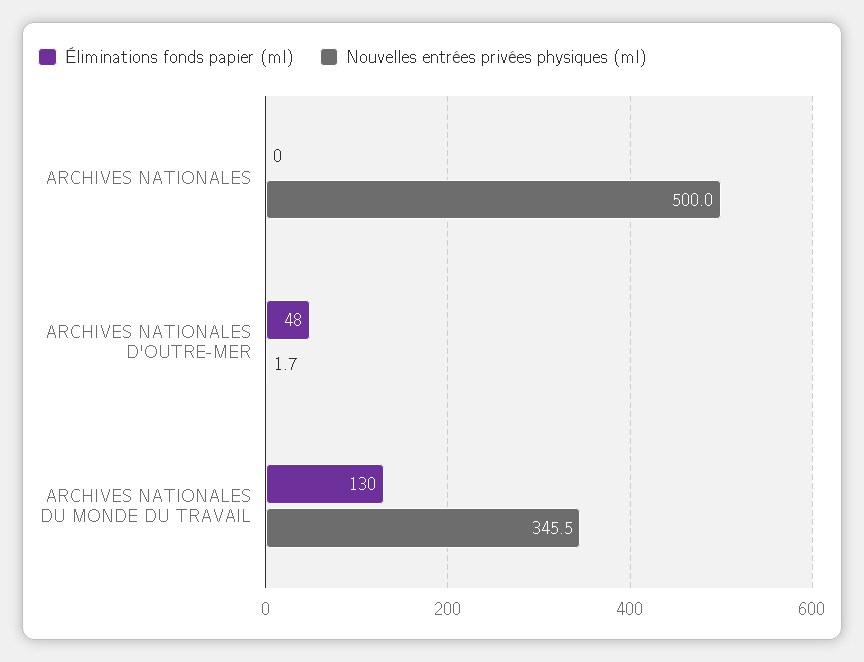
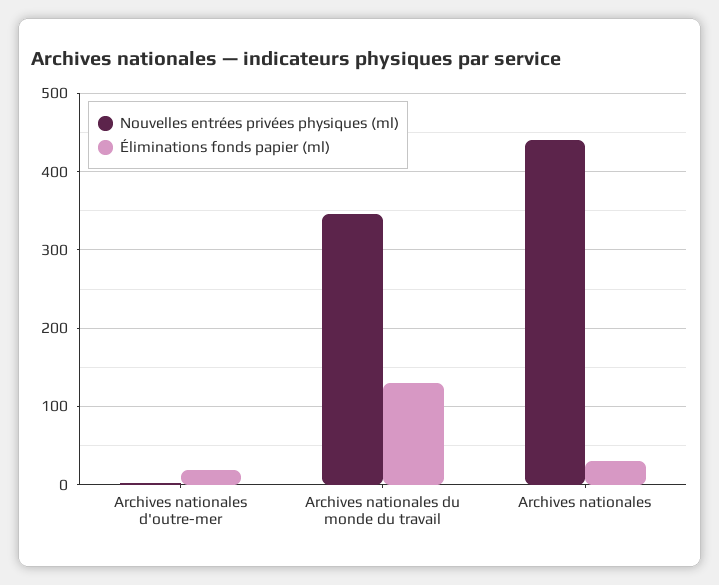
  {
    "Éliminations fonds papier (ml)": {
-     "ARCHIVES NATIONALES": 0,
+     "ARCHIVES NATIONALES": 30,
-     "ARCHIVES NATIONALES D'OUTRE-MER": 48,
+     "ARCHIVES NATIONALES D'OUTRE-MER": 20,
      "ARCHIVES NATIONALES DU MONDE DU TRAVAIL": 130
    },
    "Nouvelles entrées privées physiques (ml)": {
-     "ARCHIVES NATIONALES": 500,
+     "ARCHIVES NATIONALES": 440,
      "ARCHIVES NATIONALES D'OUTRE-MER": 1.7,
      "ARCHIVES NATIONALES DU MONDE DU TRAVAIL": 345.5
    }
  }

